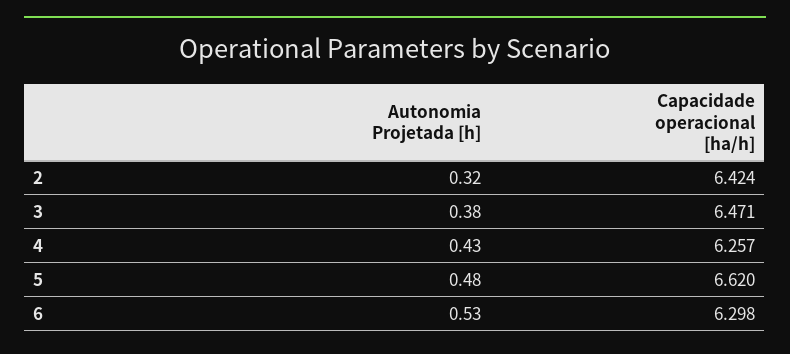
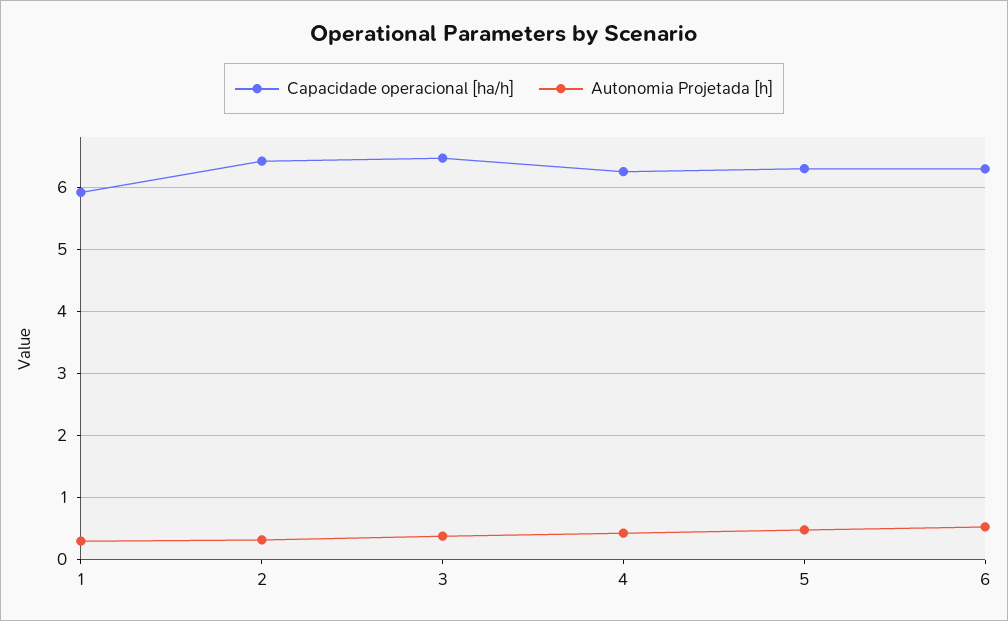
  {
    "Autonomia Projetada [h]": {
      "2": 0.32,
      "3": 0.38,
      "4": 0.43,
      "5": 0.48,
-     "6": 0.53
+     "6": 0.53,
+     "1": 0.3
    },
    "Capacidade operacional [ha/h]": {
      "2": 6.424,
      "3": 6.471,
      "4": 6.257,
-     "5": 6.62,
+     "5": 6.3,
-     "6": 6.298
+     "6": 6.298,
+     "1": 5.9
    }
  }

